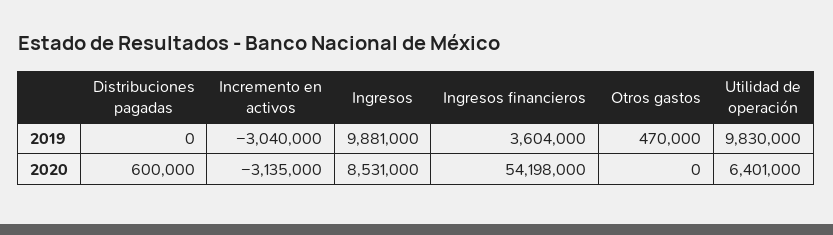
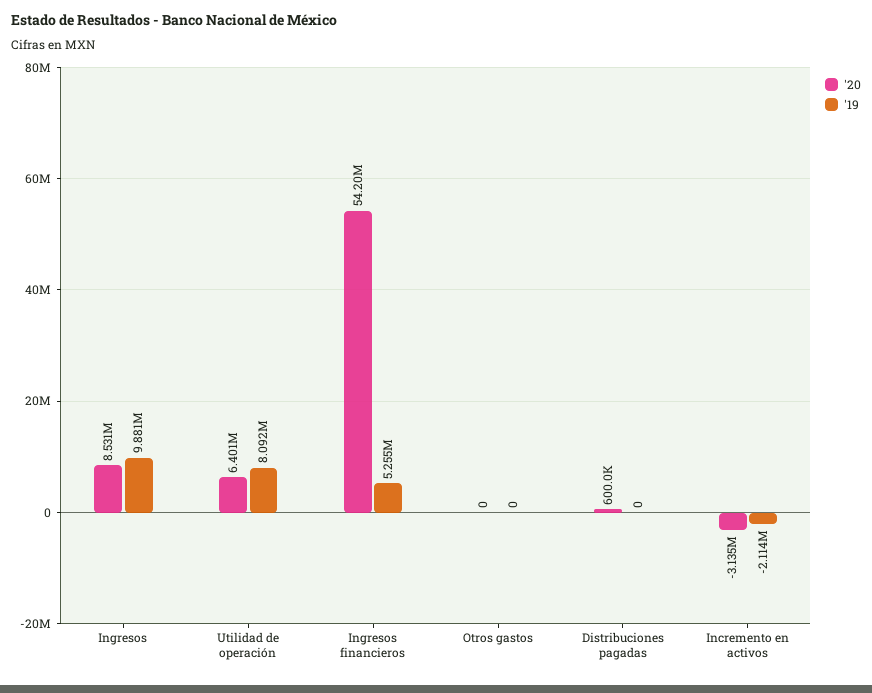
  {
    "2019": {
      "Distribuciones pagadas": 0,
-     "Incremento en activos": -3040000,
+     "Incremento en activos": -2114000,
      "Ingresos": 9881000,
-     "Ingresos financieros": 3604000,
+     "Ingresos financieros": 5255000,
-     "Otros gastos": 470000,
+     "Otros gastos": 0,
-     "Utilidad de operación": 9830000
+     "Utilidad de operación": 8092000
    },
    "2020": {
      "Distribuciones pagadas": 600000,
      "Incremento en activos": -3135000,
      "Ingresos": 8531000,
      "Ingresos financieros": 54198000,
      "Otros gastos": 0,
      "Utilidad de operación": 6401000
    }
  }

